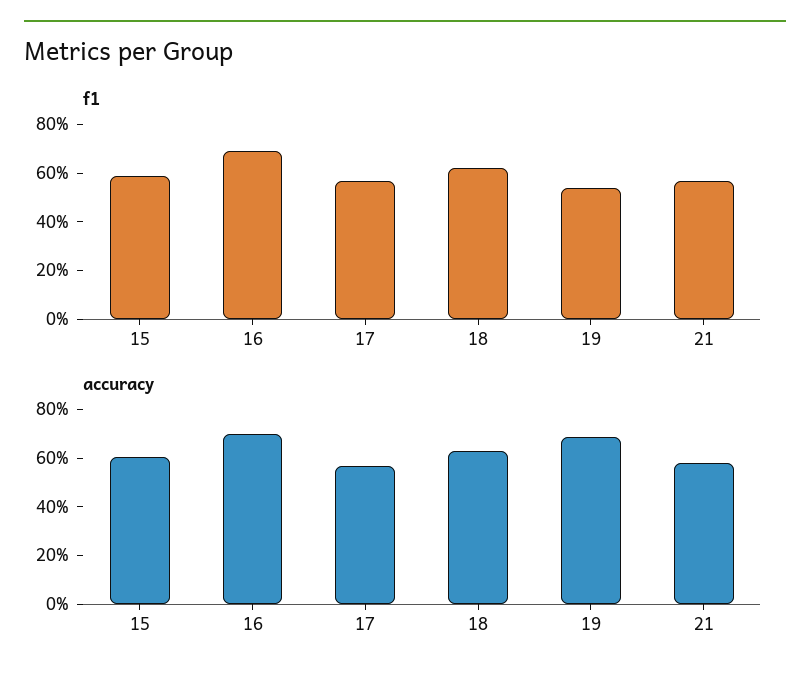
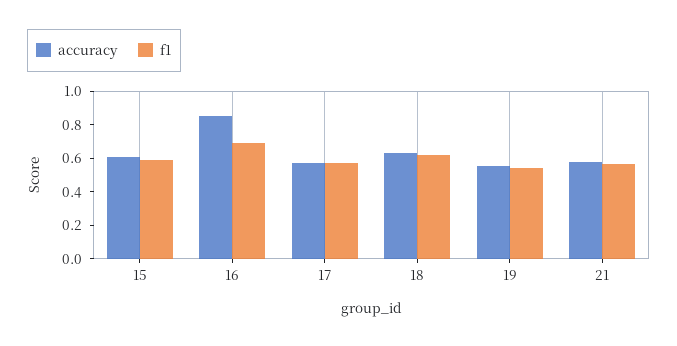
  {
    "f1": {
      "15": 0.6,
      "16": 0.7,
      "17": 0.55,
      "18": 0.6,
      "19": 0.55,
      "21": 0.55
    },
    "accuracy": {
      "15": 0.6,
-     "16": 0.7,
+     "16": 0.85,
      "17": 0.55,
      "18": 0.65,
-     "19": 0.7,
+     "19": 0.55,
      "21": 0.6
    }
  }

